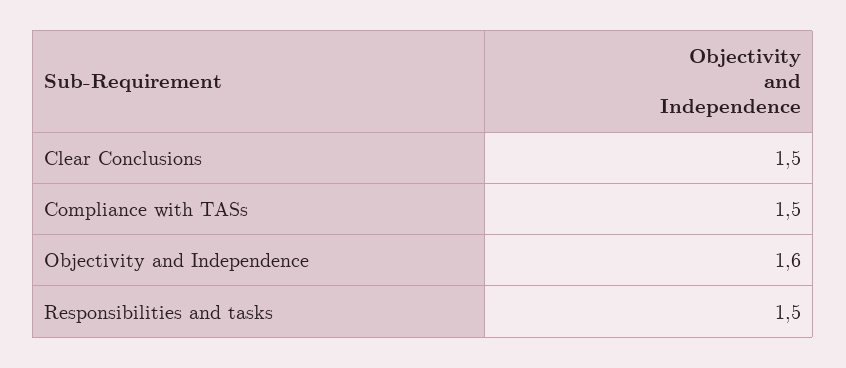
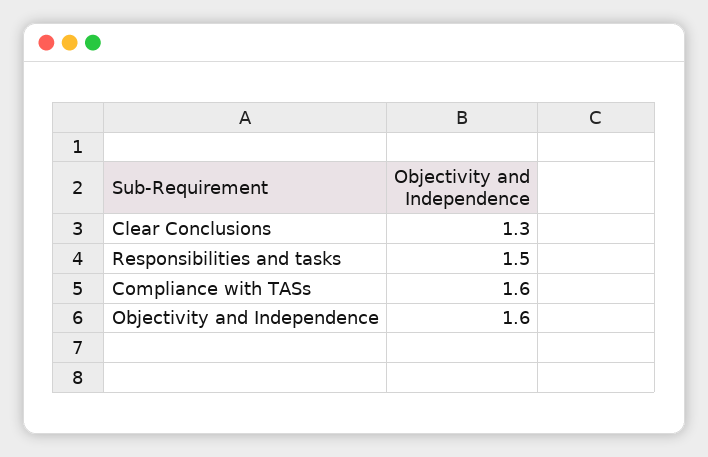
  {
-   "Clear Conclusions": 1.5,
+   "Clear Conclusions": 1.3,
-   "Compliance with TASs": 1.5,
+   "Compliance with TASs": 1.6,
    "Objectivity and Independence": 1.6,
    "Responsibilities and tasks": 1.5
  }

